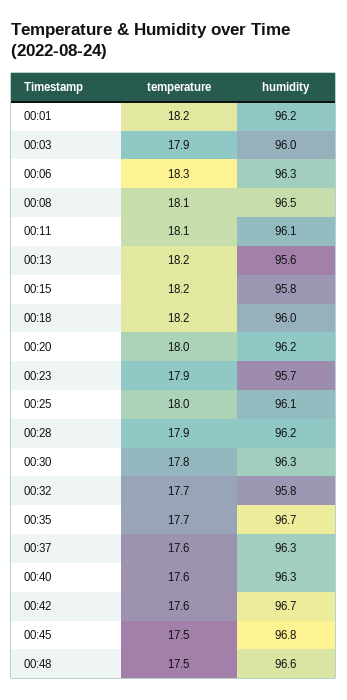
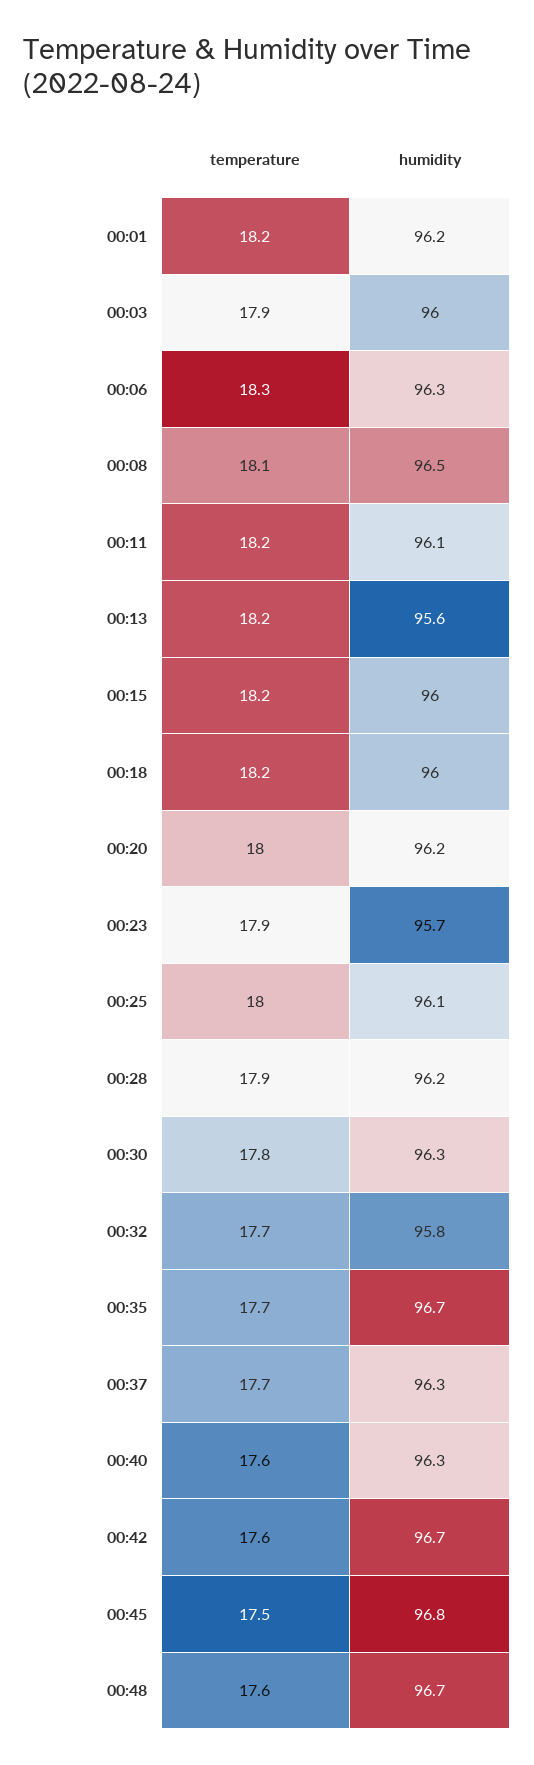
  {
    "temperature": {
      "00:01": 18.2,
      "00:03": 17.9,
      "00:06": 18.3,
      "00:08": 18.1,
-     "00:11": 18.1,
+     "00:11": 18.2,
      "00:13": 18.2,
      "00:15": 18.2,
      "00:18": 18.2,
      "00:20": 18,
      "00:23": 17.9,
      "00:25": 18,
      "00:28": 17.9,
      "00:30": 17.8,
      "00:32": 17.7,
      "00:35": 17.7,
-     "00:37": 17.6,
+     "00:37": 17.7,
      "00:40": 17.6,
      "00:42": 17.6,
      "00:45": 17.5,
-     "00:48": 17.5
+     "00:48": 17.6
    },
    "humidity": {
      "00:01": 96.2,
      "00:03": 96,
      "00:06": 96.3,
      "00:08": 96.5,
      "00:11": 96.1,
      "00:13": 95.6,
-     "00:15": 95.8,
+     "00:15": 96,
      "00:18": 96,
      "00:20": 96.2,
      "00:23": 95.7,
      "00:25": 96.1,
      "00:28": 96.2,
      "00:30": 96.3,
      "00:32": 95.8,
      "00:35": 96.7,
      "00:37": 96.3,
      "00:40": 96.3,
      "00:42": 96.7,
      "00:45": 96.8,
-     "00:48": 96.6
+     "00:48": 96.7
    }
  }

